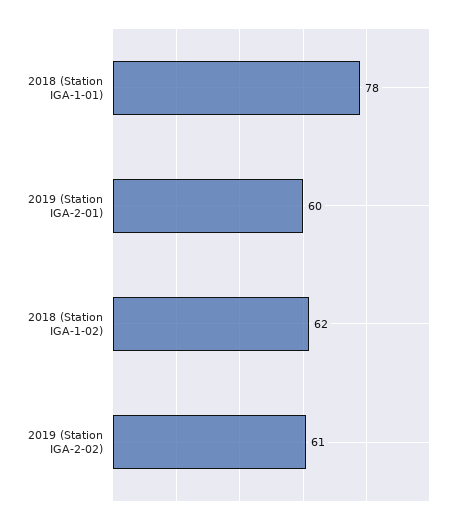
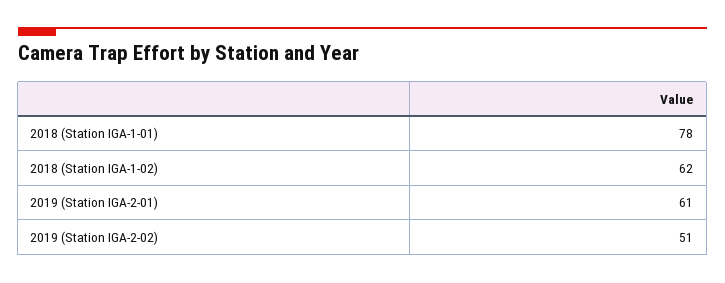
  {
    "2018 (Station IGA-1-01)": 78,
-   "2019 (Station IGA-2-01)": 60,
+   "2019 (Station IGA-2-01)": 61,
    "2018 (Station IGA-1-02)": 62,
-   "2019 (Station IGA-2-02)": 61
+   "2019 (Station IGA-2-02)": 51
  }

